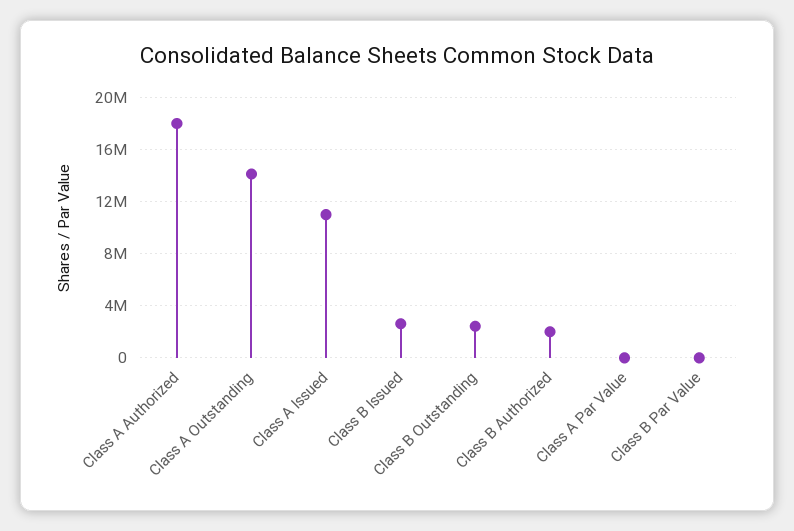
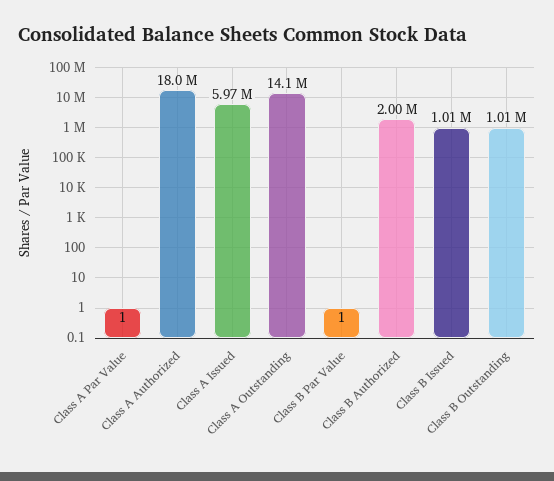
  {
    "Class A Authorized": 18000000,
    "Class A Outstanding": 14100000,
-   "Class A Issued": 11000000,
+   "Class A Issued": 5970000,
-   "Class B Issued": 2500000,
+   "Class B Issued": 1010000,
-   "Class B Outstanding": 2500000,
+   "Class B Outstanding": 1010000,
    "Class B Authorized": 2000000,
    "Class A Par Value": 1,
    "Class B Par Value": 1
  }

